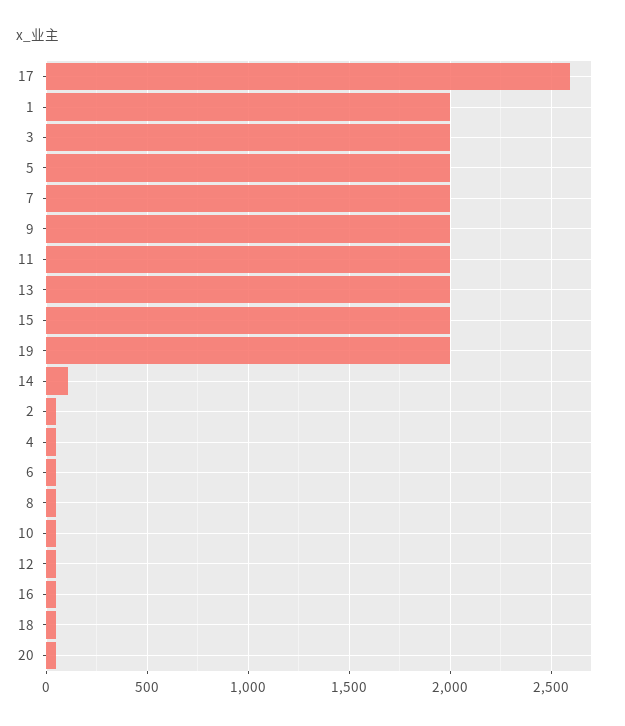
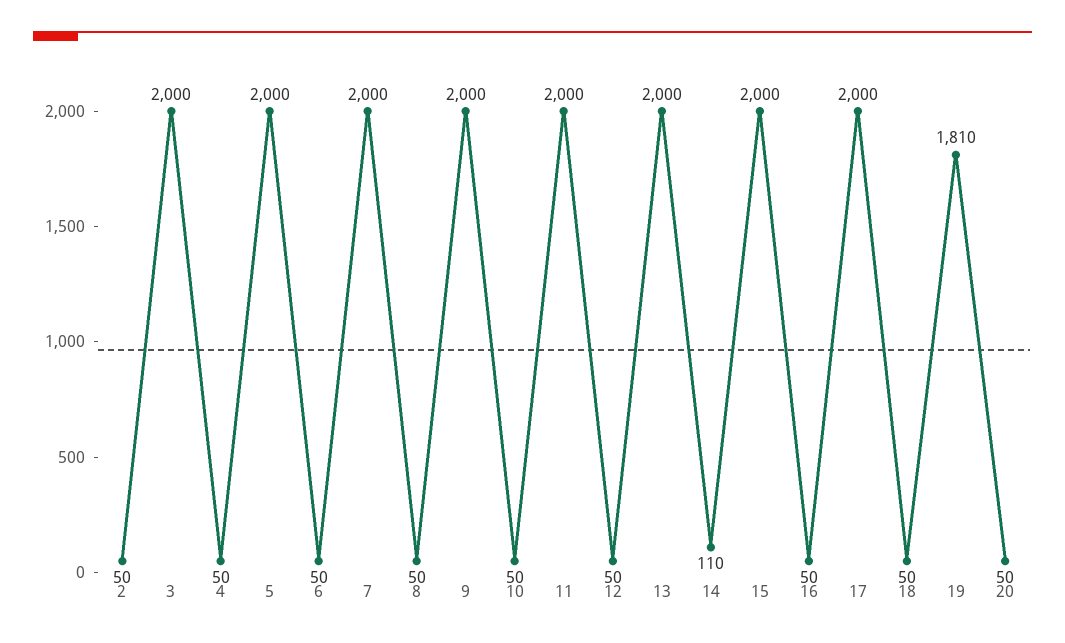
  {
-   "17": 2600,
+   "17": 2000,
-   "1": 2000,
    "3": 2000,
    "5": 2000,
    "7": 2000,
    "9": 2000,
    "11": 2000,
    "13": 2000,
    "15": 2000,
-   "19": 2000,
+   "19": 1810,
    "14": 110,
    "2": 50,
    "4": 50,
    "6": 50,
    "8": 50,
    "10": 50,
    "12": 50,
    "16": 50,
    "18": 50,
    "20": 50
  }

